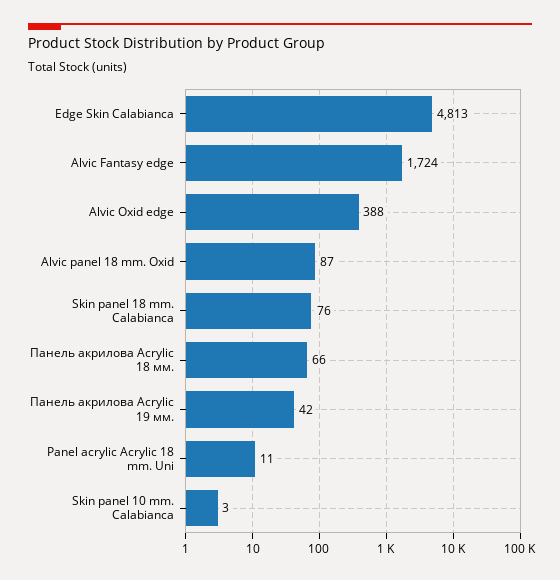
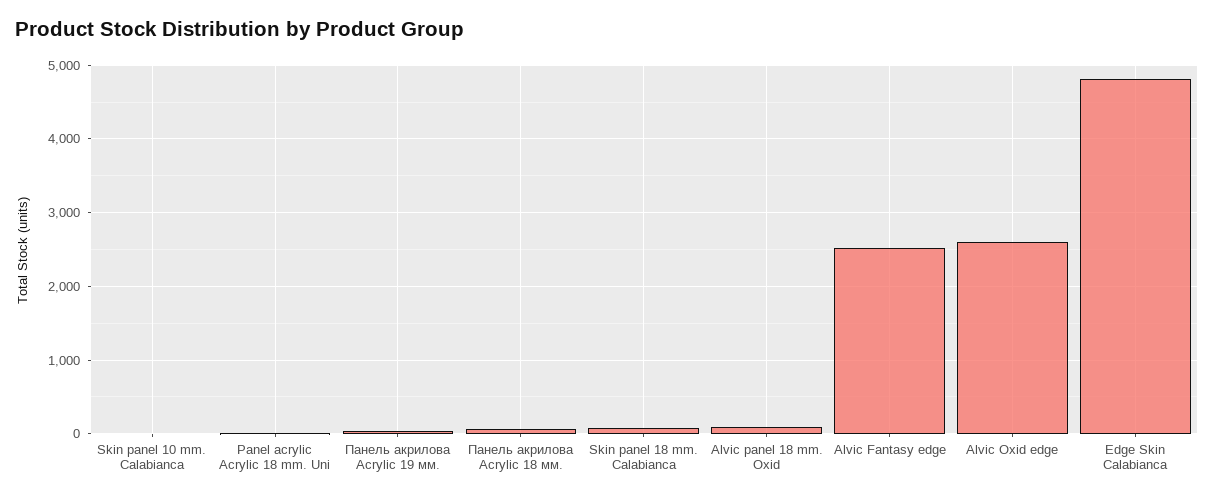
  {
    "Edge Skin Calabianca": 4813,
-   "Alvic Fantasy edge": 1724,
+   "Alvic Fantasy edge": 2500,
-   "Alvic Oxid edge": 388,
+   "Alvic Oxid edge": 2600,
    "Alvic panel 18 mm. Oxid": 87,
    "Skin panel 18 mm. Calabianca": 76,
    "Панель акрилова Acrylic 18 мм.": 66,
    "Панель акрилова Acrylic 19 мм.": 42,
    "Panel acrylic Acrylic 18 mm. Uni": 11,
    "Skin panel 10 mm. Calabianca": 3
  }

